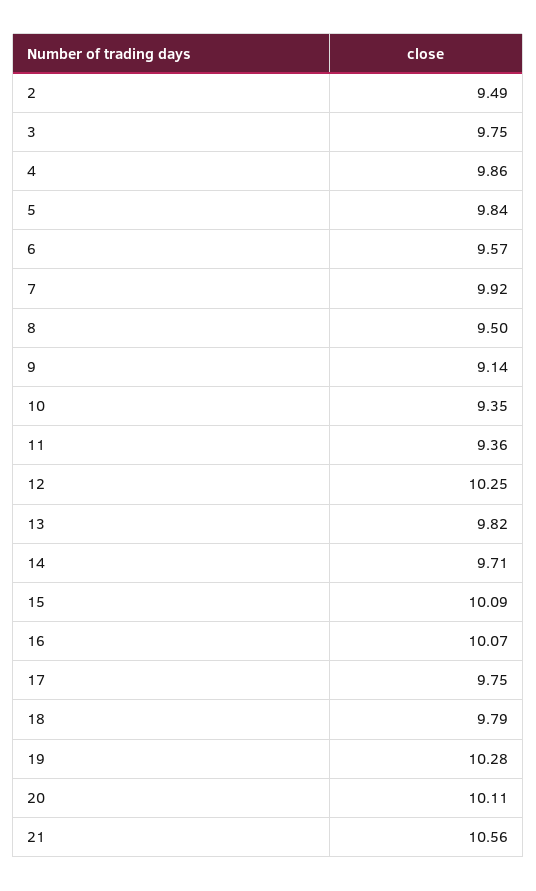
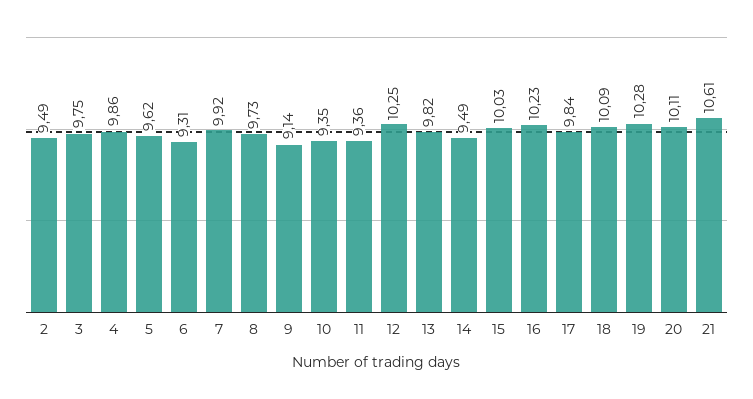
  {
    "2": 9.49,
    "3": 9.75,
    "4": 9.86,
-   "5": 9.84,
+   "5": 9.62,
-   "6": 9.57,
+   "6": 9.31,
    "7": 9.92,
-   "8": 9.5,
+   "8": 9.73,
    "9": 9.14,
    "10": 9.35,
    "11": 9.36,
    "12": 10.25,
    "13": 9.82,
-   "14": 9.71,
+   "14": 9.49,
-   "15": 10.09,
+   "15": 10.03,
-   "16": 10.07,
+   "16": 10.23,
-   "17": 9.75,
+   "17": 9.84,
-   "18": 9.79,
+   "18": 10.09,
    "19": 10.28,
    "20": 10.11,
-   "21": 10.56
+   "21": 10.61
  }

